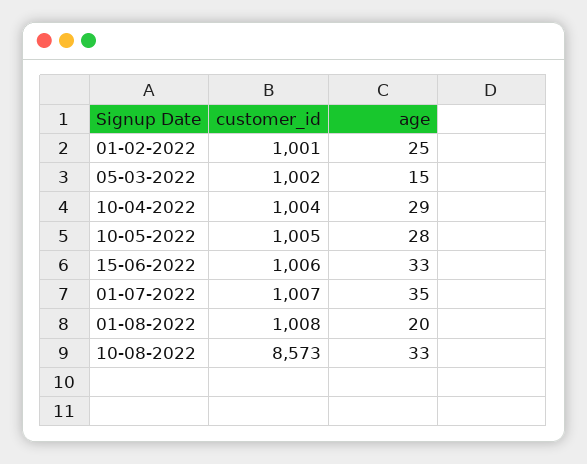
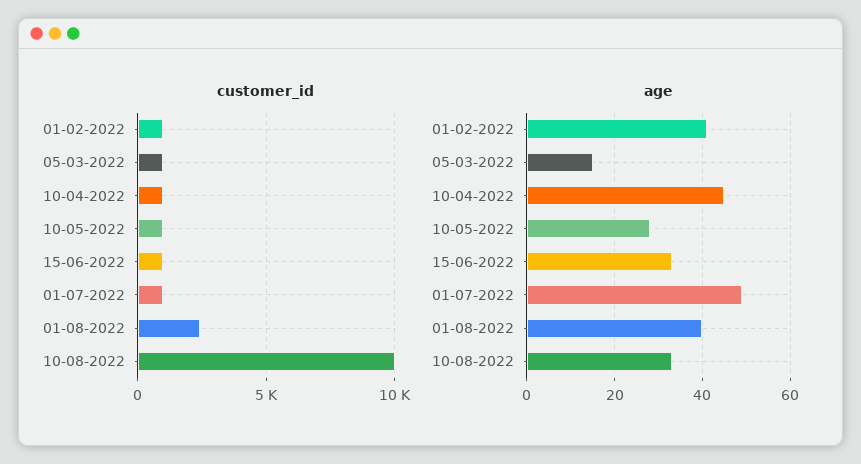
  {
    "customer_id": {
      "01-02-2022": 1001,
      "05-03-2022": 1002,
      "10-04-2022": 1004,
      "10-05-2022": 1005,
      "15-06-2022": 1006,
      "01-07-2022": 1007,
-     "01-08-2022": 1008,
+     "01-08-2022": 2500,
-     "10-08-2022": 8573
+     "10-08-2022": 10000
    },
    "age": {
-     "01-02-2022": 25,
+     "01-02-2022": 40,
      "05-03-2022": 15,
-     "10-04-2022": 29,
+     "10-04-2022": 45,
      "10-05-2022": 28,
      "15-06-2022": 33,
-     "01-07-2022": 35,
+     "01-07-2022": 50,
-     "01-08-2022": 20,
+     "01-08-2022": 40,
      "10-08-2022": 33
    }
  }

